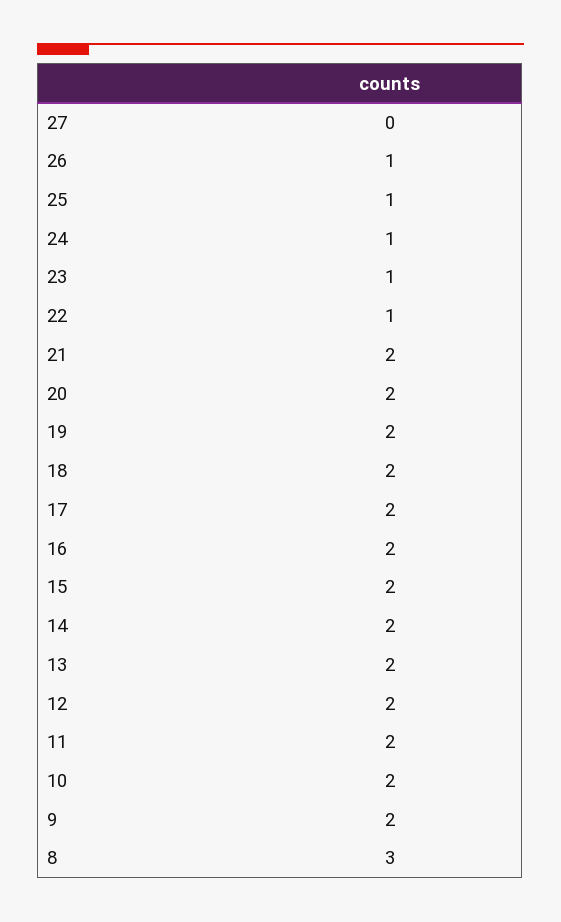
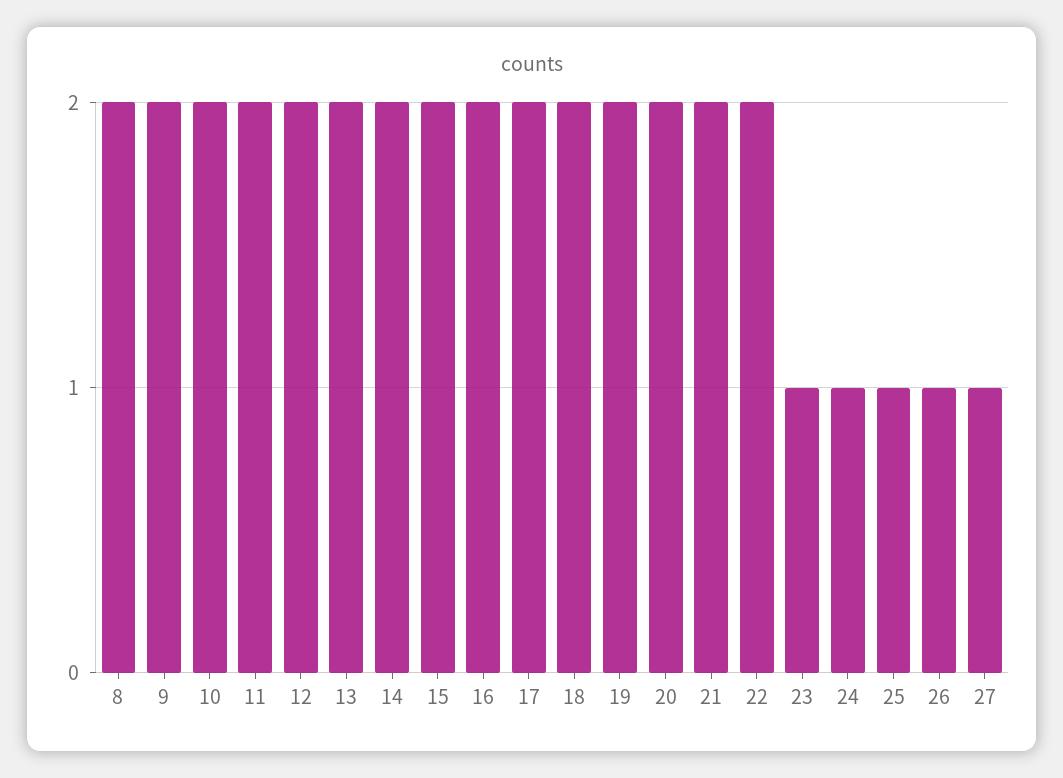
  {
-   "27": 0,
+   "27": 1,
    "26": 1,
    "25": 1,
    "24": 1,
    "23": 1,
-   "22": 1,
+   "22": 2,
    "21": 2,
    "20": 2,
    "19": 2,
    "18": 2,
    "17": 2,
    "16": 2,
    "15": 2,
    "14": 2,
    "13": 2,
    "12": 2,
    "11": 2,
    "10": 2,
    "9": 2,
-   "8": 3
+   "8": 2
  }

